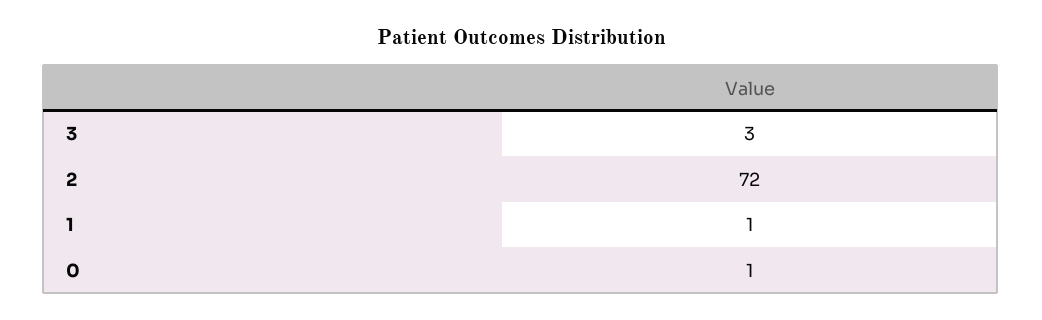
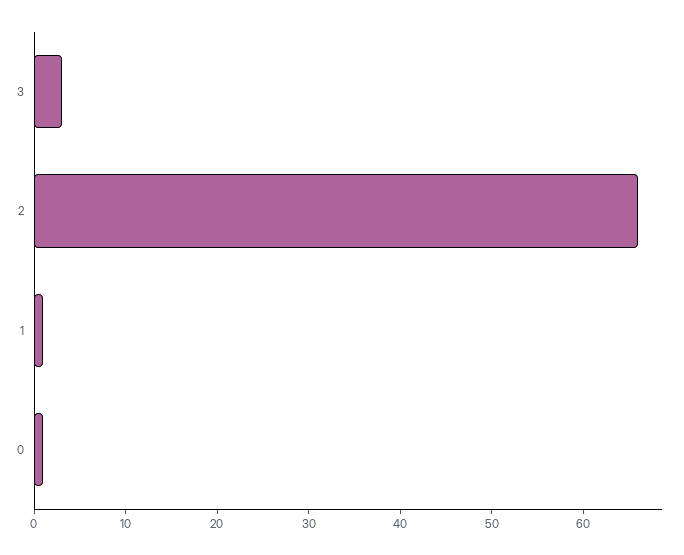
  {
    "3": 3,
-   "2": 72,
+   "2": 66,
    "1": 1,
    "0": 1
  }

